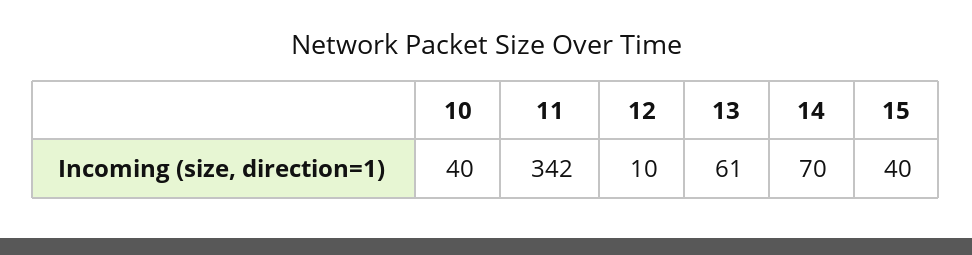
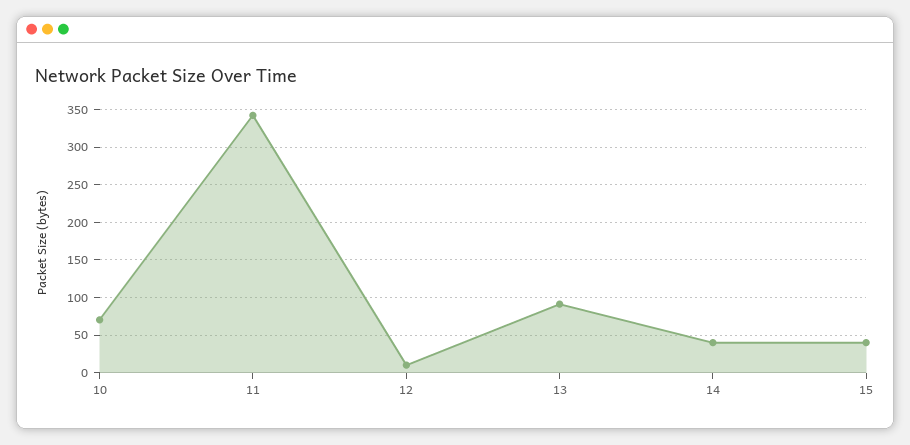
  {
-   "10": 40,
+   "10": 70,
    "11": 342,
    "12": 10,
-   "13": 61,
+   "13": 90,
-   "14": 70,
+   "14": 40,
    "15": 40
  }

